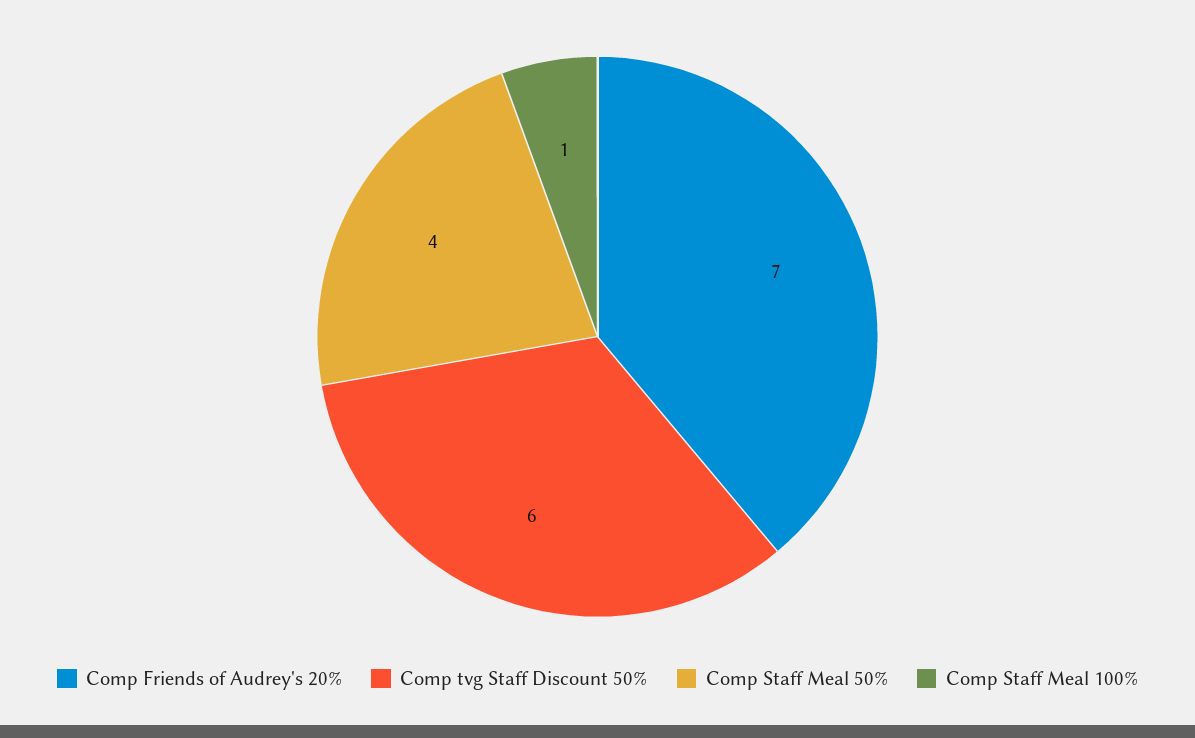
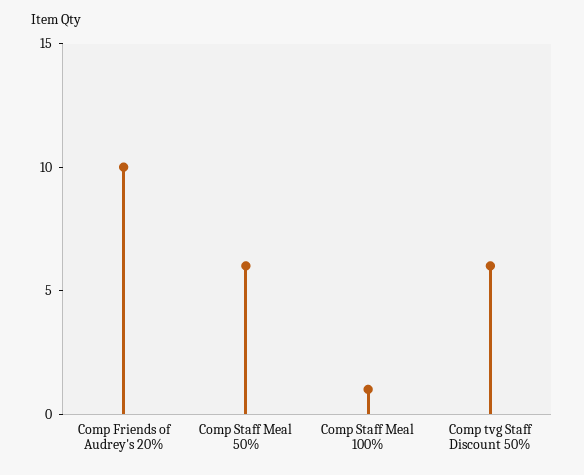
  {
-   "Comp Friends of Audrey's 20%": 7,
+   "Comp Friends of Audrey's 20%": 10,
    "Comp tvg Staff Discount 50%": 6,
-   "Comp Staff Meal 50%": 4,
+   "Comp Staff Meal 50%": 6,
    "Comp Staff Meal 100%": 1
  }

